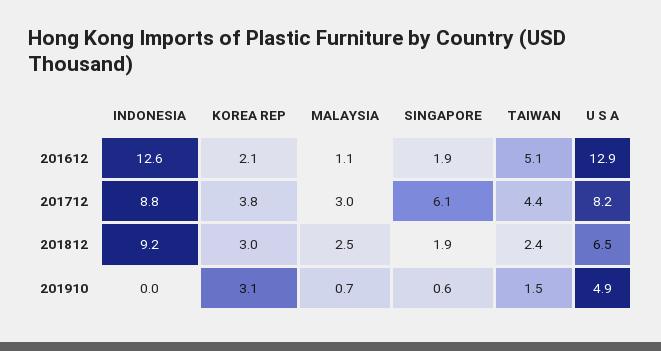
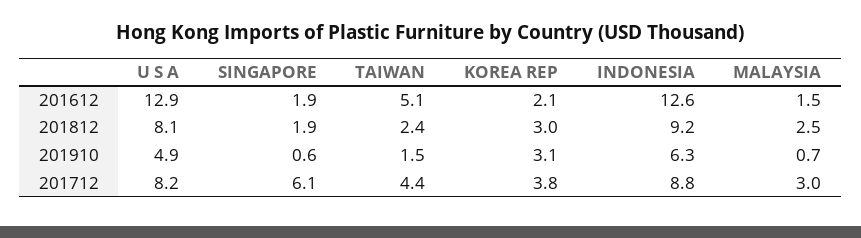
  {
    "INDONESIA": {
      "201612": 12.6,
      "201712": 8.8,
      "201812": 9.2,
-     "201910": 0
+     "201910": 6.3
    },
    "KOREA REP": {
      "201612": 2.1,
      "201712": 3.8,
      "201812": 3,
      "201910": 3.1
    },
    "MALAYSIA": {
-     "201612": 1.1,
+     "201612": 1.5,
      "201712": 3,
      "201812": 2.5,
      "201910": 0.7
    },
    "SINGAPORE": {
      "201612": 1.9,
      "201712": 6.1,
      "201812": 1.9,
      "201910": 0.6
    },
    "TAIWAN": {
      "201612": 5.1,
      "201712": 4.4,
      "201812": 2.4,
      "201910": 1.5
    },
    "U S A": {
      "201612": 12.9,
      "201712": 8.2,
-     "201812": 6.5,
+     "201812": 8.1,
      "201910": 4.9
    }
  }

